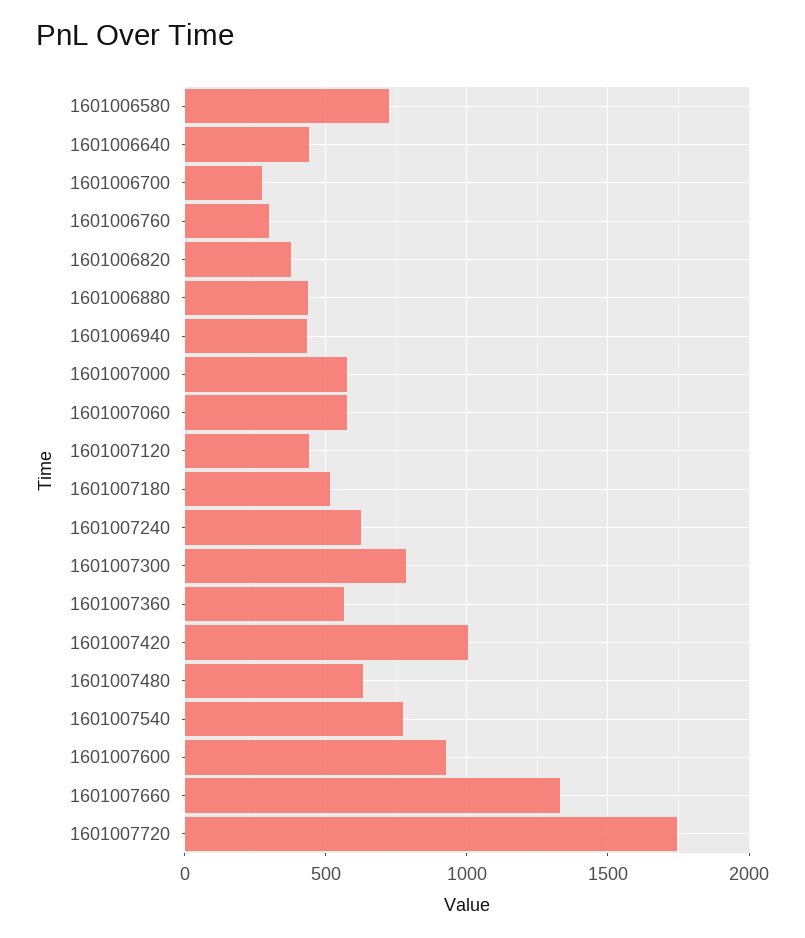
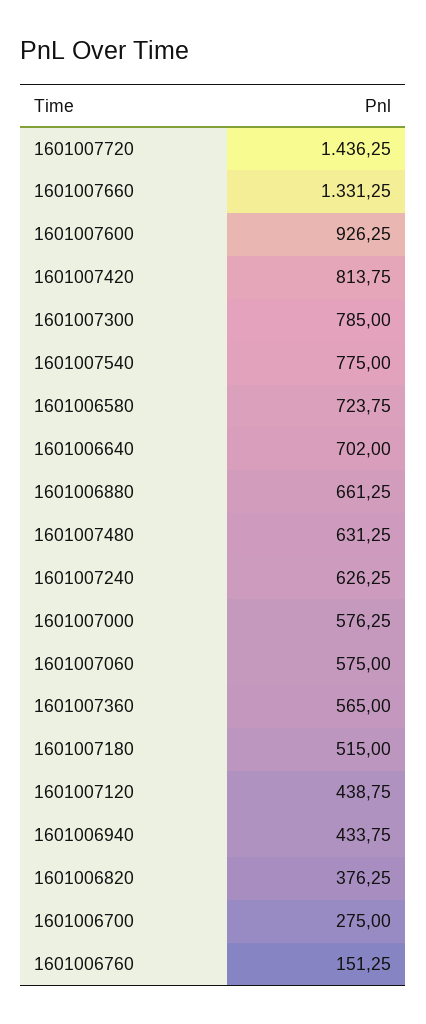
  {
    "1601006580": 723.75,
-   "1601006640": 450,
+   "1601006640": 702,
    "1601006700": 275,
-   "1601006760": 300,
+   "1601006760": 151.25,
    "1601006820": 376.25,
-   "1601006880": 450,
+   "1601006880": 661.25,
    "1601006940": 433.75,
    "1601007000": 576.25,
    "1601007060": 575,
    "1601007120": 438.75,
    "1601007180": 515,
    "1601007240": 626.25,
    "1601007300": 785,
    "1601007360": 565,
-   "1601007420": 1000,
+   "1601007420": 813.75,
    "1601007480": 631.25,
    "1601007540": 775,
    "1601007600": 926.25,
    "1601007660": 1331.25,
-   "1601007720": 1750
+   "1601007720": 1436.25
  }

